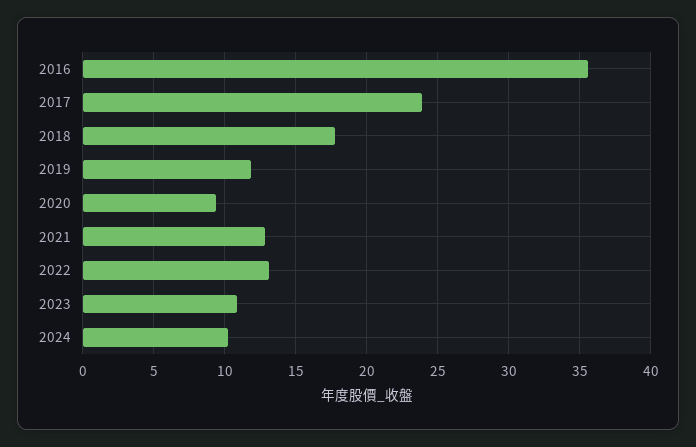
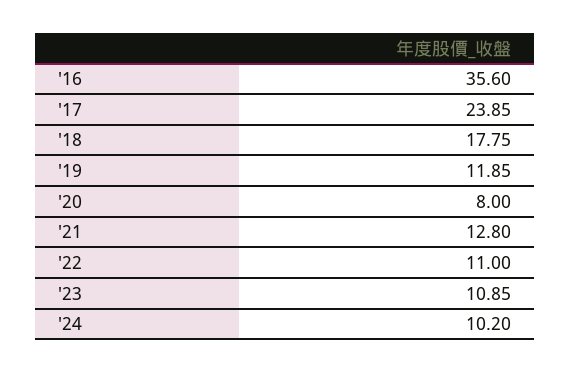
  {
    "2016": 35.6,
    "2017": 23.85,
    "2018": 17.75,
    "2019": 11.85,
-   "2020": 9.5,
+   "2020": 8,
    "2021": 12.8,
-   "2022": 13,
+   "2022": 11,
    "2023": 10.85,
    "2024": 10.2
  }

